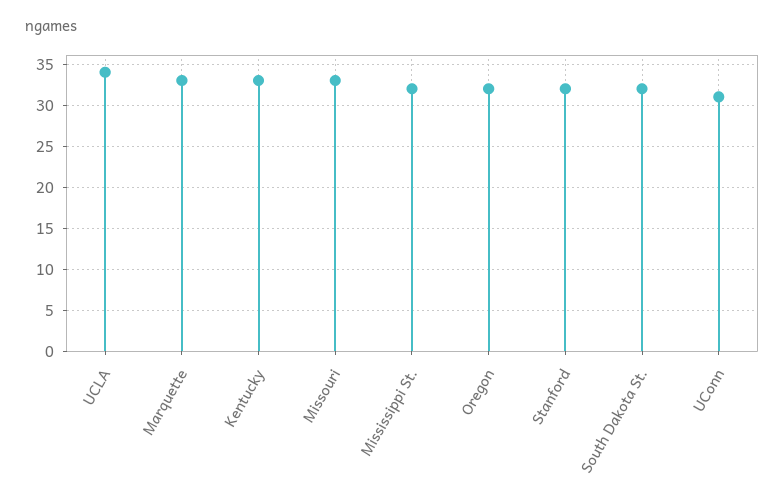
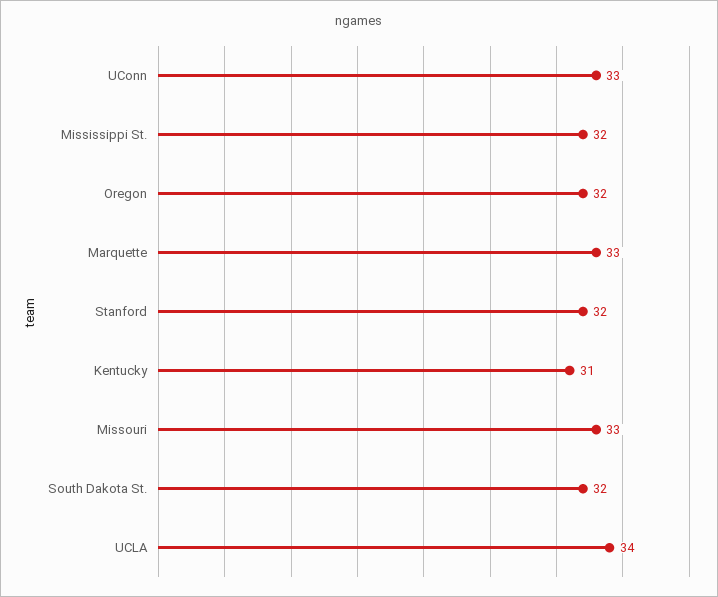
  {
    "UCLA": 34,
    "Marquette": 33,
-   "Kentucky": 33,
+   "Kentucky": 31,
    "Missouri": 33,
    "Mississippi St.": 32,
    "Oregon": 32,
    "Stanford": 32,
    "South Dakota St.": 32,
-   "UConn": 31
+   "UConn": 33
  }

